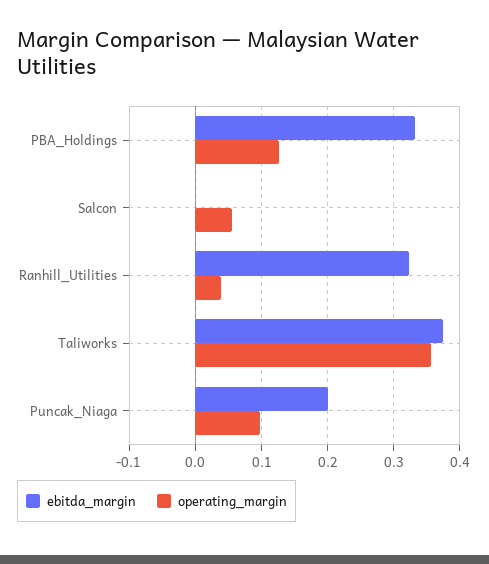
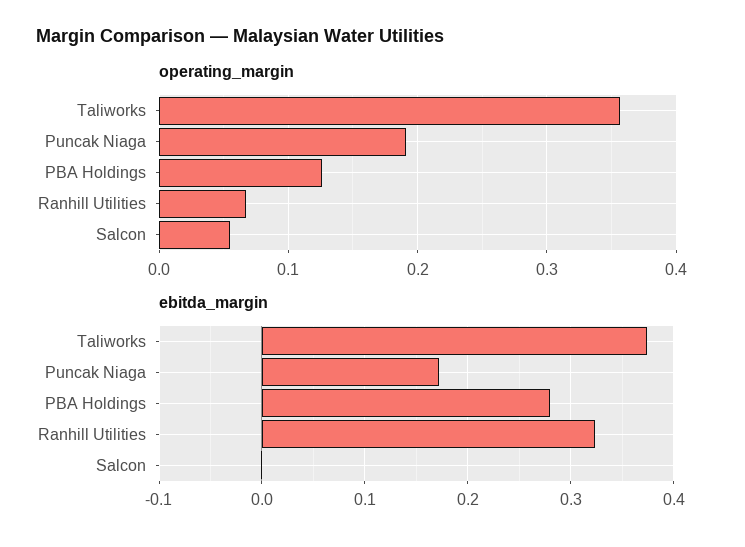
  {
    "ebitda_margin": {
-     "PBA_Holdings": 0.33,
+     "PBA_Holdings": 0.28,
      "Salcon": 0,
      "Ranhill_Utilities": 0.32,
      "Taliworks": 0.37,
-     "Puncak_Niaga": 0.2
+     "Puncak_Niaga": 0.17
    },
    "operating_margin": {
      "PBA_Holdings": 0.13,
      "Salcon": 0.05,
-     "Ranhill_Utilities": 0.04,
+     "Ranhill_Utilities": 0.07,
      "Taliworks": 0.36,
-     "Puncak_Niaga": 0.1
+     "Puncak_Niaga": 0.19
    }
  }

